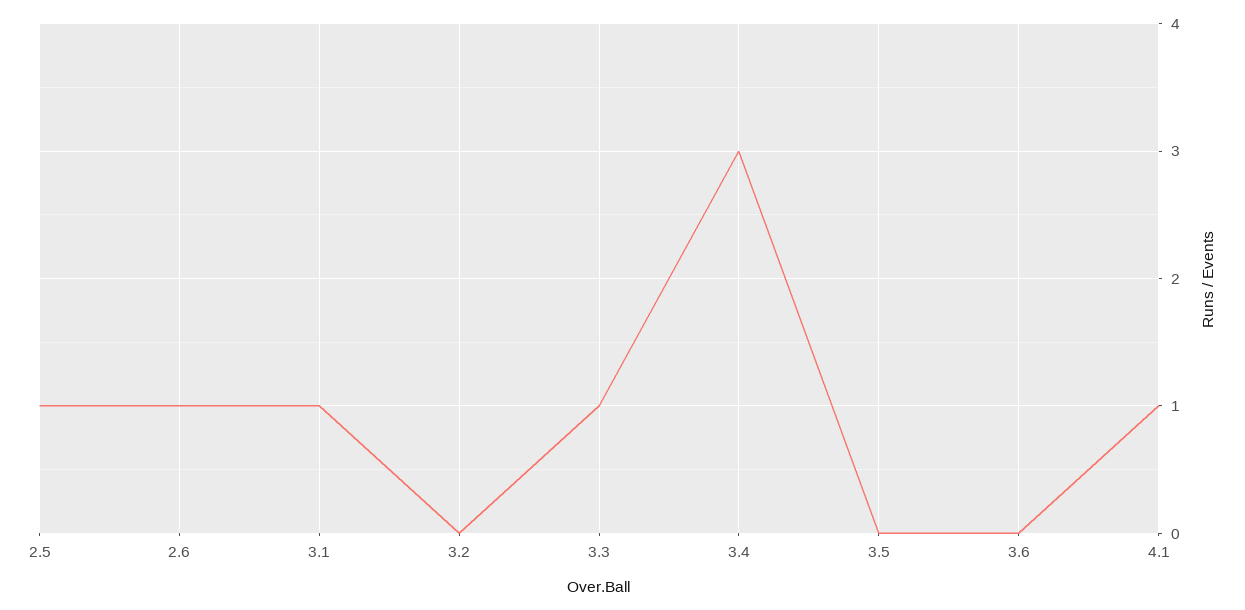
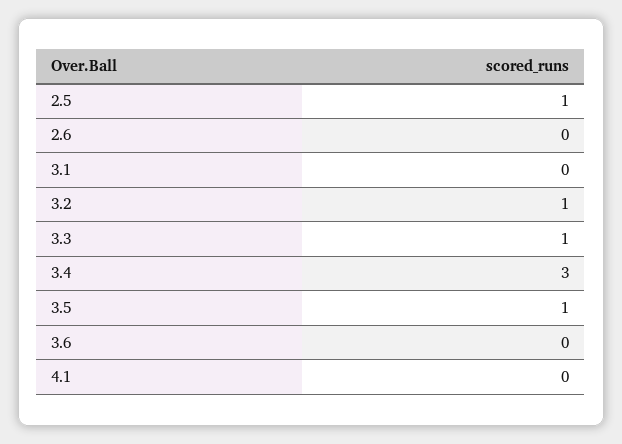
  {
    "2.5": 1,
-   "2.6": 1,
+   "2.6": 0,
-   "3.1": 1,
+   "3.1": 0,
-   "3.2": 0,
+   "3.2": 1,
    "3.3": 1,
    "3.4": 3,
-   "3.5": 0,
+   "3.5": 1,
    "3.6": 0,
-   "4.1": 1
+   "4.1": 0
  }

